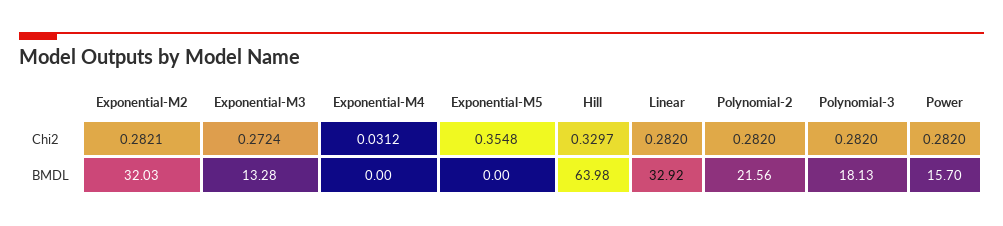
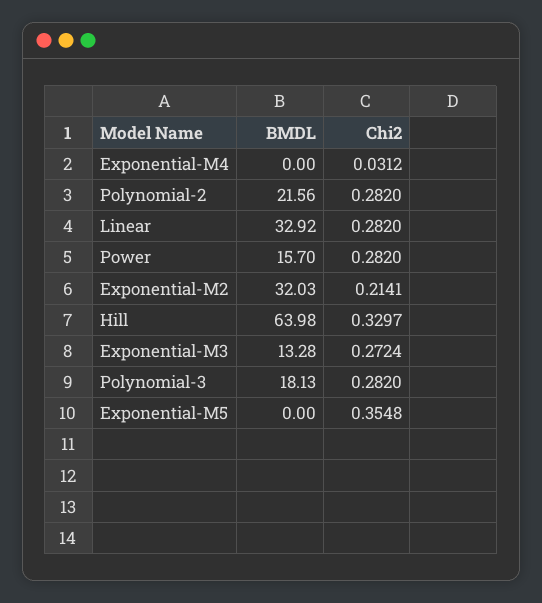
  {
    "Exponential-M2": {
-     "Chi2": 0.2821,
+     "Chi2": 0.2141,
      "BMDL": 32.03
    },
    "Exponential-M3": {
      "Chi2": 0.2724,
      "BMDL": 13.28
    },
    "Exponential-M4": {
      "Chi2": 0.0312,
      "BMDL": 0
    },
    "Exponential-M5": {
      "Chi2": 0.3548,
      "BMDL": 0
    },
    "Hill": {
      "Chi2": 0.3297,
      "BMDL": 63.98
    },
    "Linear": {
      "Chi2": 0.282,
      "BMDL": 32.92
    },
    "Polynomial-2": {
      "Chi2": 0.282,
      "BMDL": 21.56
    },
    "Polynomial-3": {
      "Chi2": 0.282,
      "BMDL": 18.13
    },
    "Power": {
      "Chi2": 0.282,
      "BMDL": 15.7
    }
  }

